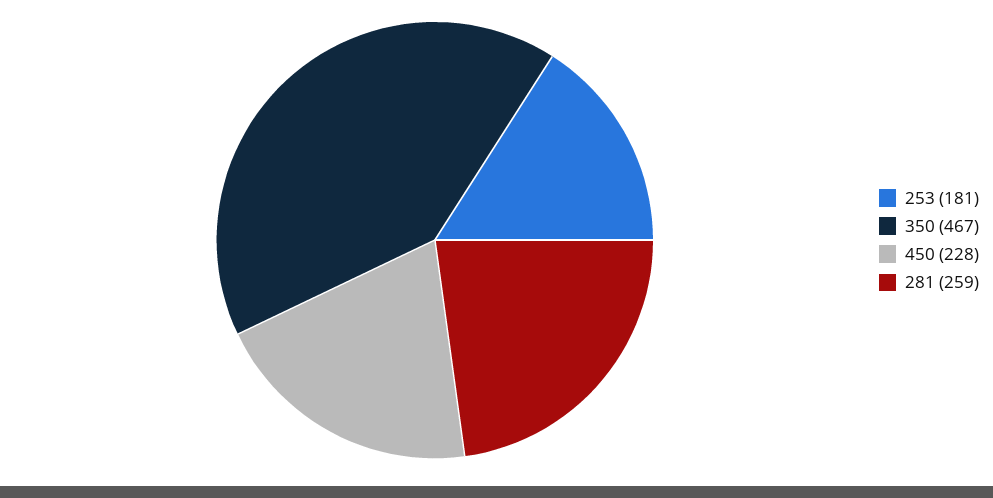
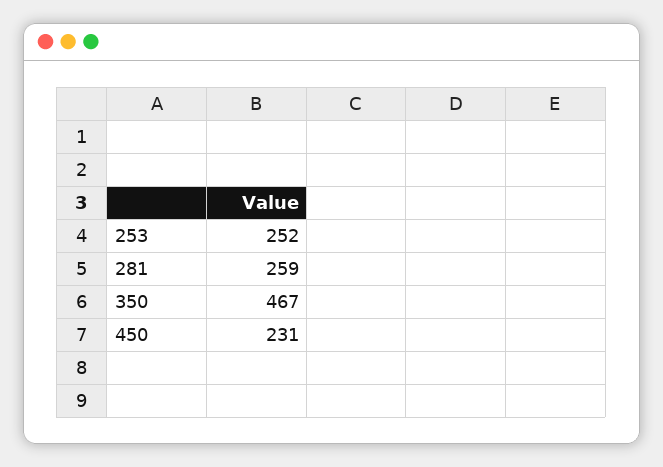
  {
-   "253": 181,
+   "253": 252,
    "350": 467,
-   "450": 228,
+   "450": 231,
    "281": 259
  }

